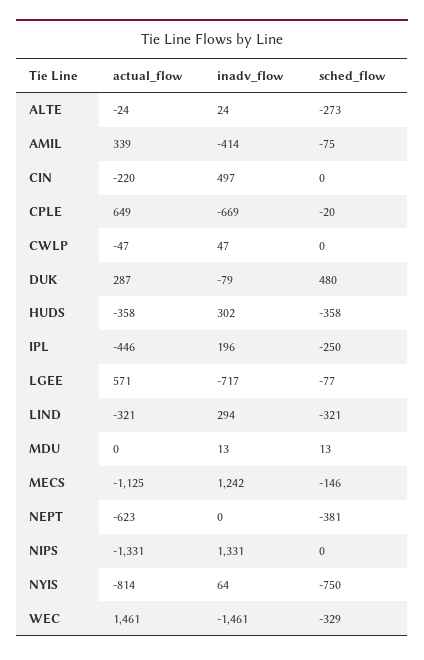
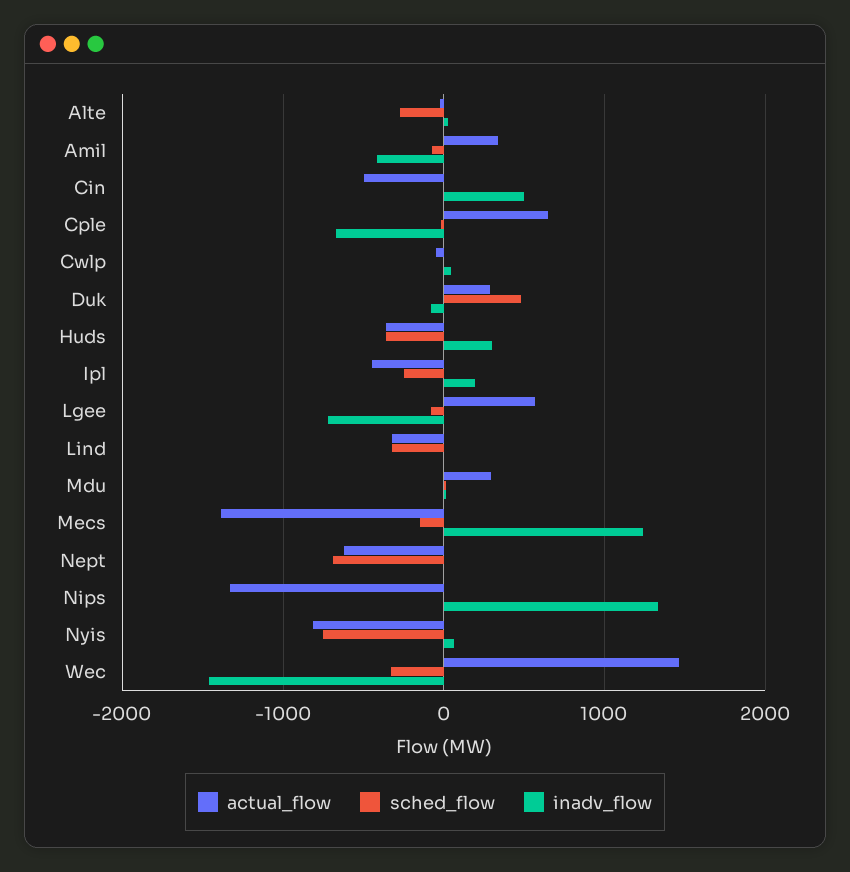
  {
    "actual_flow": {
      "ALTE": -24,
      "AMIL": 339,
-     "CIN": -220,
+     "CIN": -500,
      "CPLE": 649,
      "CWLP": -47,
      "DUK": 287,
      "HUDS": -358,
      "IPL": -446,
      "LGEE": 571,
      "LIND": -321,
-     "MDU": 0,
+     "MDU": 300,
-     "MECS": -1125,
+     "MECS": -1400,
      "NEPT": -623,
      "NIPS": -1331,
      "NYIS": -814,
      "WEC": 1461
    },
    "inadv_flow": {
      "ALTE": 24,
      "AMIL": -414,
      "CIN": 497,
      "CPLE": -669,
      "CWLP": 47,
      "DUK": -79,
      "HUDS": 302,
      "IPL": 196,
      "LGEE": -717,
-     "LIND": 294,
+     "LIND": 0,
      "MDU": 13,
      "MECS": 1242,
      "NEPT": 0,
      "NIPS": 1331,
      "NYIS": 64,
      "WEC": -1461
    },
    "sched_flow": {
      "ALTE": -273,
      "AMIL": -75,
      "CIN": 0,
      "CPLE": -20,
      "CWLP": 0,
      "DUK": 480,
      "HUDS": -358,
      "IPL": -250,
      "LGEE": -77,
      "LIND": -321,
      "MDU": 13,
      "MECS": -146,
-     "NEPT": -381,
+     "NEPT": -700,
      "NIPS": 0,
      "NYIS": -750,
      "WEC": -329
    }
  }

